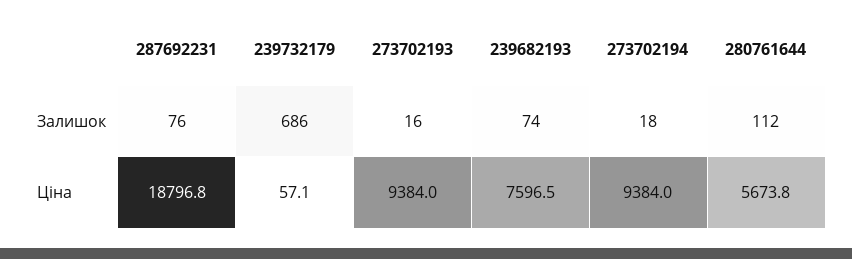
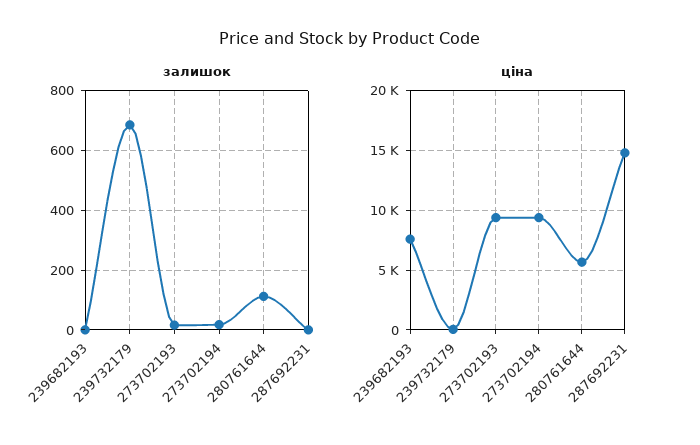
  {
    "Залишок": {
-     "287692231": 76,
+     "287692231": 0,
      "239732179": 686,
      "273702193": 16,
-     "239682193": 74,
+     "239682193": 0,
      "273702194": 18,
      "280761644": 112
    },
    "Ціна": {
-     "287692231": 18796.8,
+     "287692231": 15000,
      "239732179": 57.1,
      "273702193": 9384,
      "239682193": 7596.5,
      "273702194": 9384,
      "280761644": 5673.8
    }
  }

